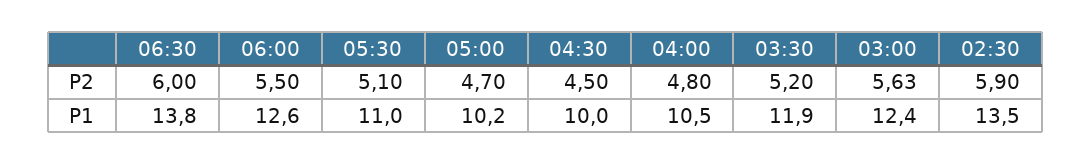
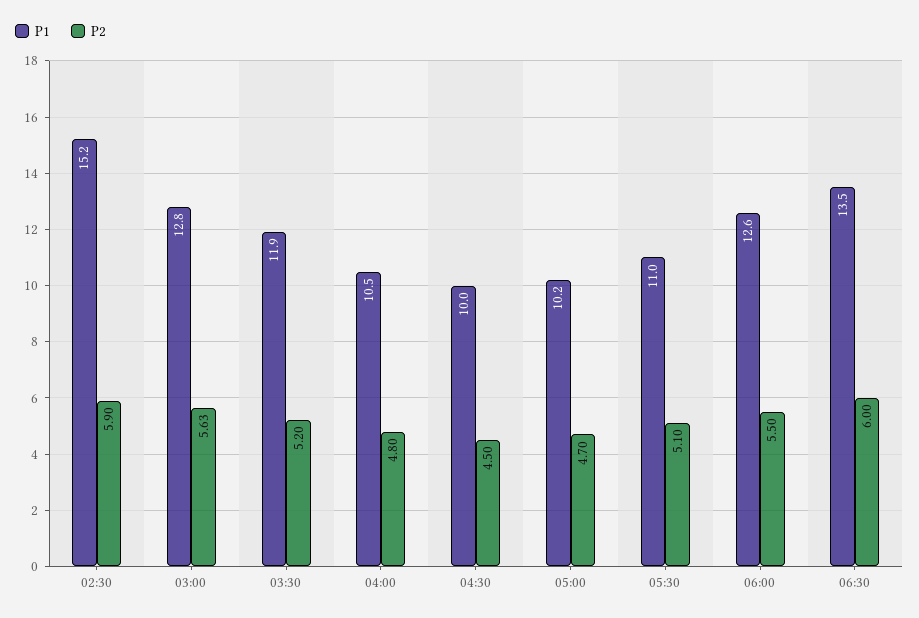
  {
    "P2": {
      "06:30": 6,
      "06:00": 5.5,
      "05:30": 5.1,
      "05:00": 4.7,
      "04:30": 4.5,
      "04:00": 4.8,
      "03:30": 5.2,
      "03:00": 5.63,
      "02:30": 5.9
    },
    "P1": {
-     "06:30": 13.8,
+     "06:30": 13.5,
      "06:00": 12.6,
      "05:30": 11,
      "05:00": 10.2,
      "04:30": 10,
      "04:00": 10.5,
      "03:30": 11.9,
-     "03:00": 12.4,
+     "03:00": 12.8,
-     "02:30": 13.5
+     "02:30": 15.2
    }
  }

